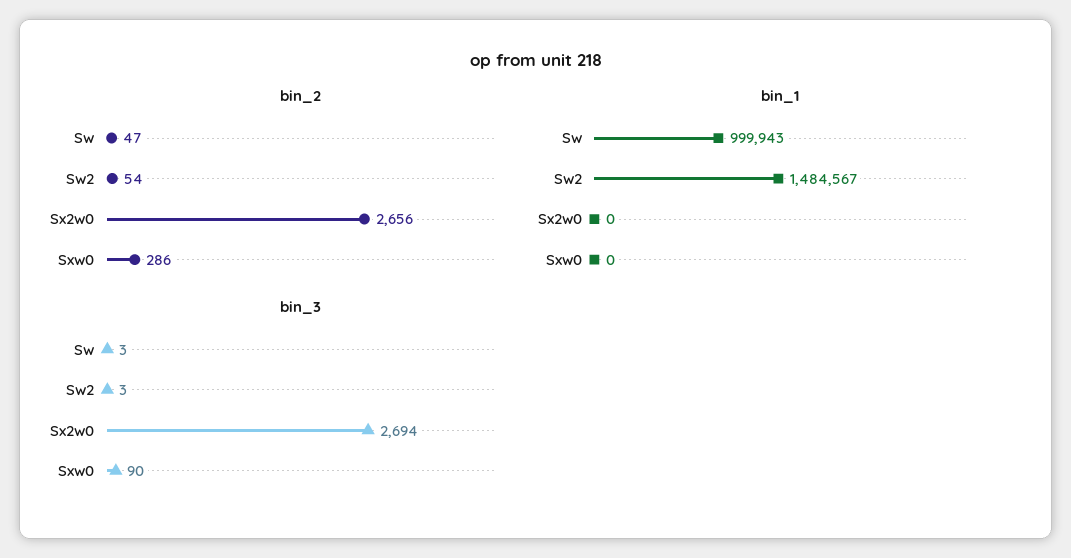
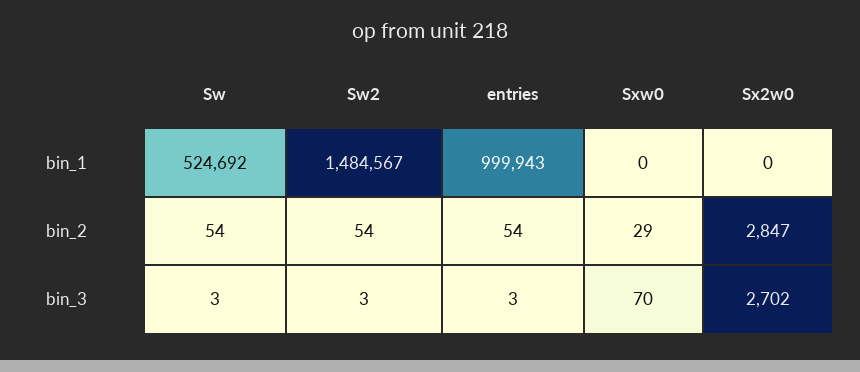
  {
    "bin_2": {
-     "Sw": 47,
+     "Sw": 54,
      "Sw2": 54,
-     "Sx2w0": 2656,
+     "Sx2w0": 2847,
-     "Sxw0": 286
+     "Sxw0": 29,
+     "entries": 54
    },
    "bin_1": {
-     "Sw": 999943,
+     "Sw": 524692,
      "Sw2": 1484567,
      "Sx2w0": 0,
-     "Sxw0": 0
+     "Sxw0": 0,
+     "entries": 999943
    },
    "bin_3": {
      "Sw": 3,
      "Sw2": 3,
-     "Sx2w0": 2694,
+     "Sx2w0": 2702,
-     "Sxw0": 90
+     "Sxw0": 70,
+     "entries": 3
    }
  }

